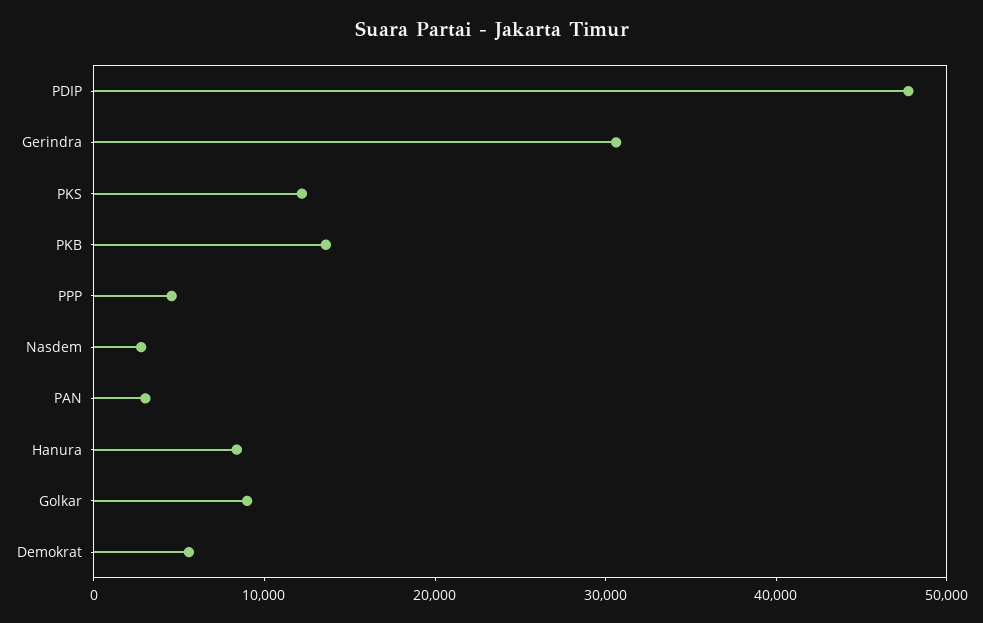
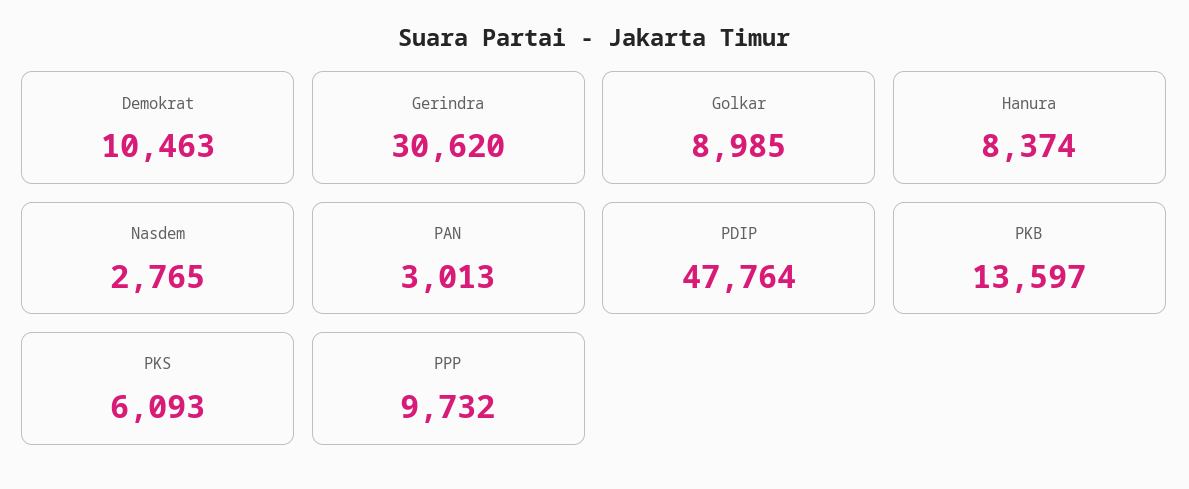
  {
    "PDIP": 47764,
    "Gerindra": 30620,
-   "PKS": 12000,
+   "PKS": 6093,
    "PKB": 13597,
-   "PPP": 4000,
+   "PPP": 9732,
    "Nasdem": 2765,
    "PAN": 3013,
    "Hanura": 8374,
    "Golkar": 8985,
-   "Demokrat": 6000
+   "Demokrat": 10463
  }

